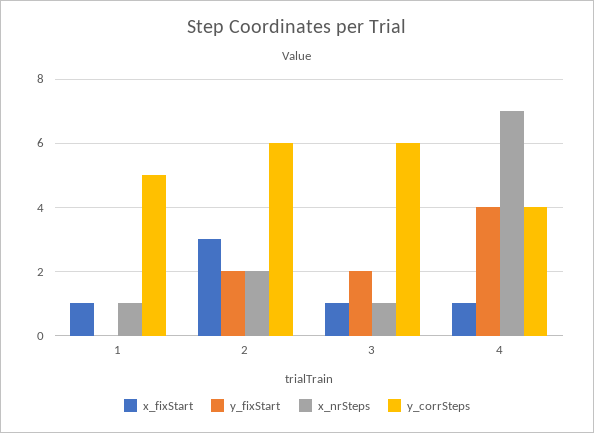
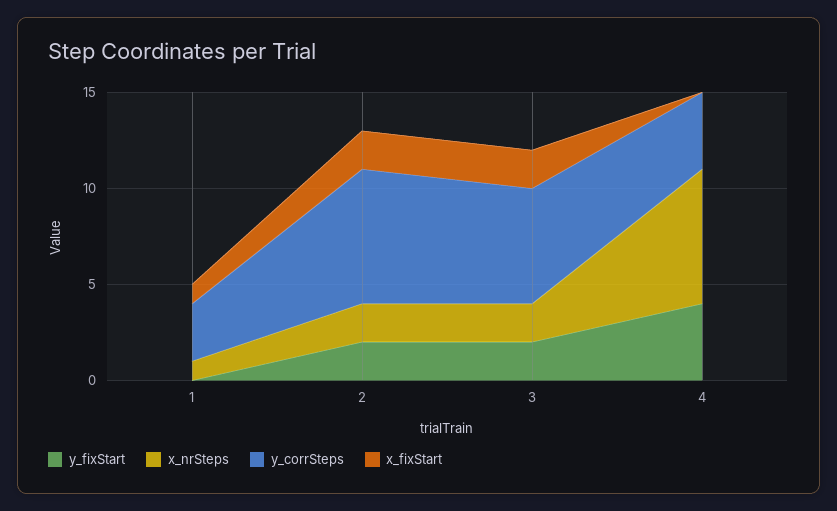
  {
    "x_fixStart": {
      "1": 1,
-     "2": 3,
+     "2": 2,
-     "3": 1,
+     "3": 2,
-     "4": 1
+     "4": 0
    },
    "y_fixStart": {
      "1": 0,
      "2": 2,
      "3": 2,
      "4": 4
    },
    "x_nrSteps": {
      "1": 1,
      "2": 2,
-     "3": 1,
+     "3": 2,
      "4": 7
    },
    "y_corrSteps": {
-     "1": 5,
+     "1": 3,
-     "2": 6,
+     "2": 7,
      "3": 6,
      "4": 4
    }
  }

